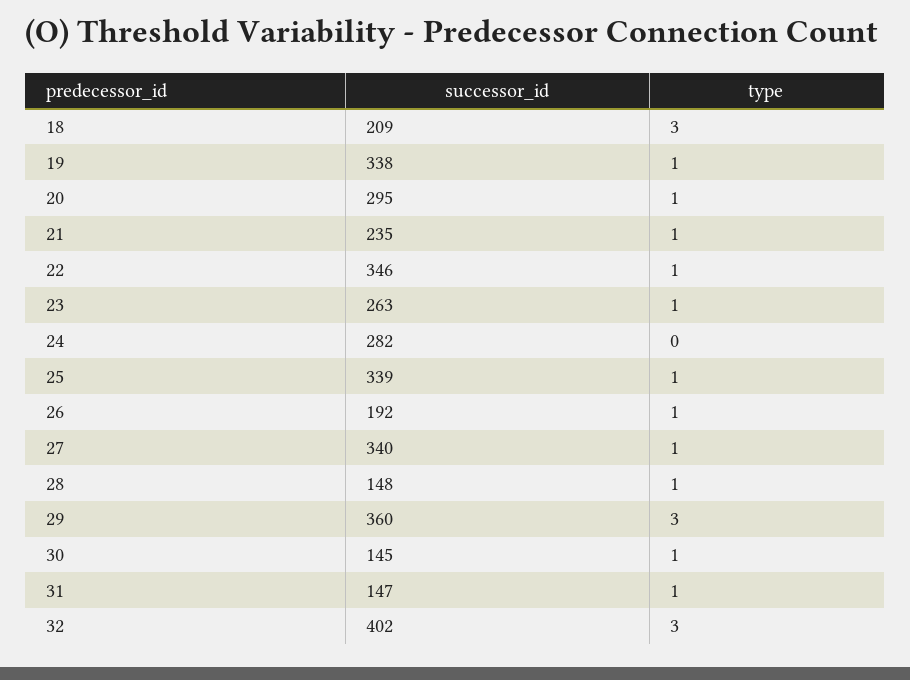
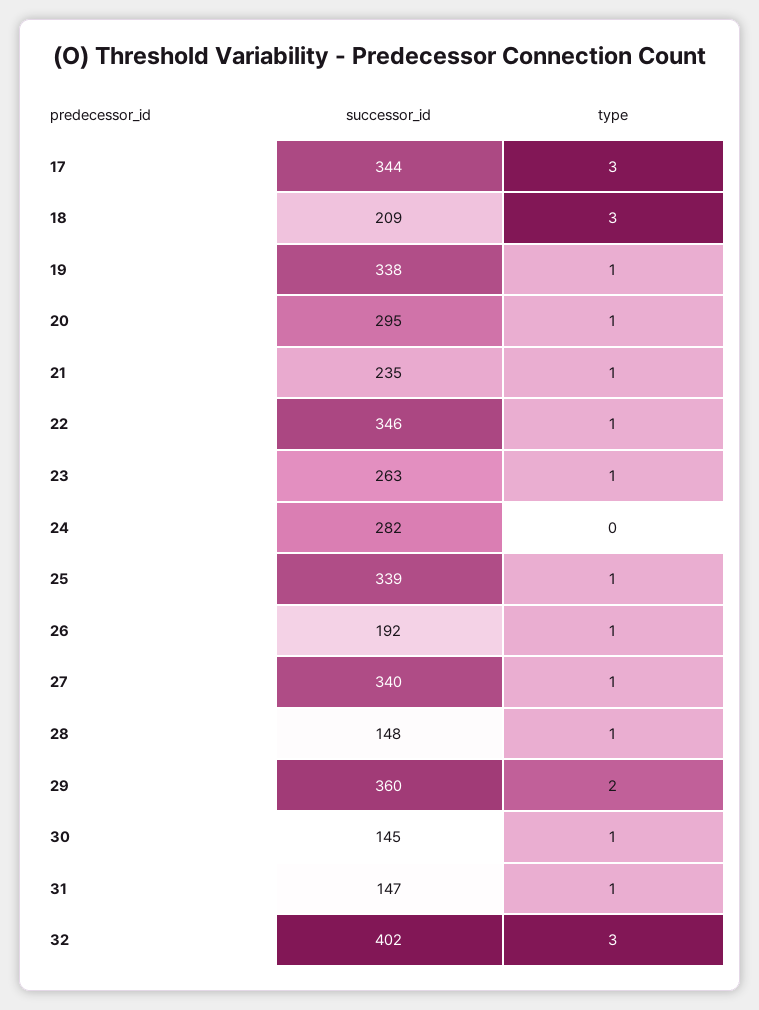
  {
    "successor_id": {
      "18": 209,
      "19": 338,
      "20": 295,
      "21": 235,
      "22": 346,
      "23": 263,
      "24": 282,
      "25": 339,
      "26": 192,
      "27": 340,
      "28": 148,
      "29": 360,
      "30": 145,
      "31": 147,
-     "32": 402
+     "32": 402,
+     "17": 344
    },
    "type": {
      "18": 3,
      "19": 1,
      "20": 1,
      "21": 1,
      "22": 1,
      "23": 1,
      "24": 0,
      "25": 1,
      "26": 1,
      "27": 1,
      "28": 1,
-     "29": 3,
+     "29": 2,
      "30": 1,
      "31": 1,
-     "32": 3
+     "32": 3,
+     "17": 3
    }
  }

